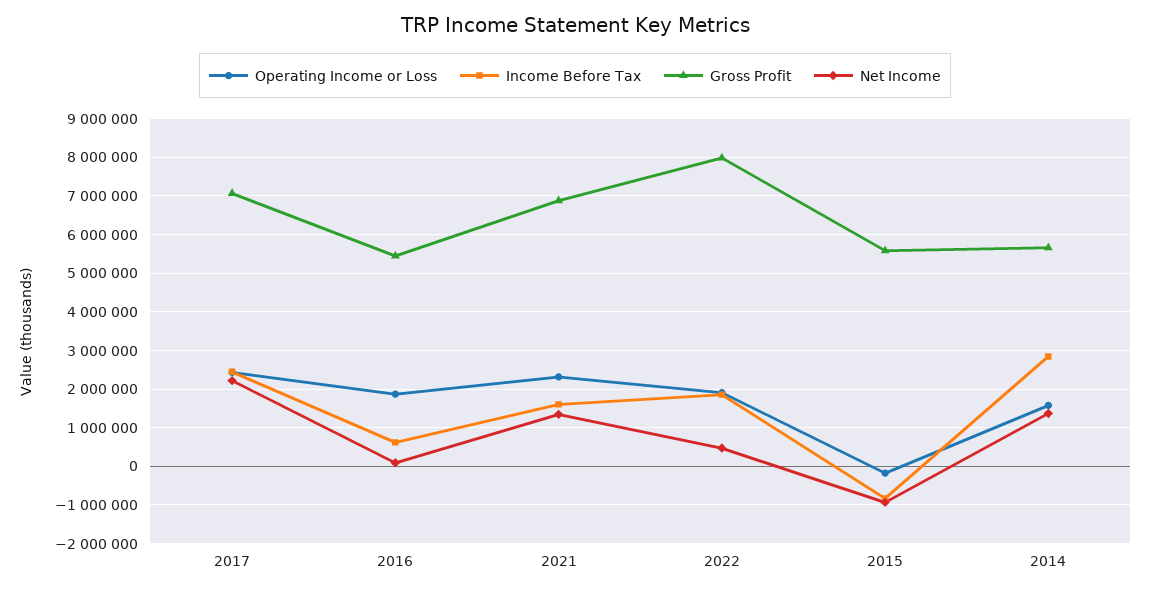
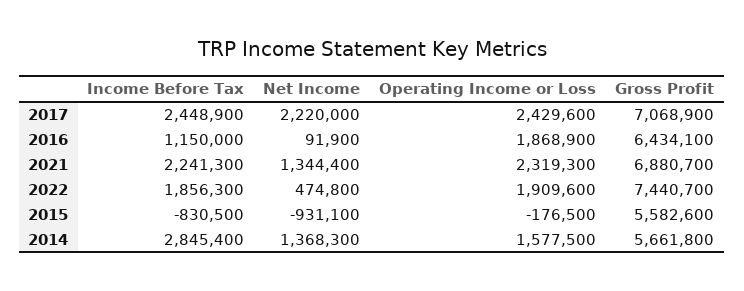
  {
    "Operating Income or Loss": {
      "2017": 2429600,
      "2016": 1868900,
      "2021": 2319300,
      "2022": 1909600,
      "2015": -176500,
      "2014": 1577500
    },
    "Income Before Tax": {
      "2017": 2448900,
-     "2016": 600000,
+     "2016": 1150000,
-     "2021": 1600000,
+     "2021": 2241300,
      "2022": 1856300,
      "2015": -830500,
      "2014": 2845400
    },
    "Gross Profit": {
      "2017": 7068900,
-     "2016": 5400000,
+     "2016": 6434100,
      "2021": 6880700,
-     "2022": 8000000,
+     "2022": 7440700,
      "2015": 5582600,
      "2014": 5661800
    },
    "Net Income": {
      "2017": 2220000,
      "2016": 91900,
      "2021": 1344400,
      "2022": 474800,
      "2015": -931100,
      "2014": 1368300
    }
  }

